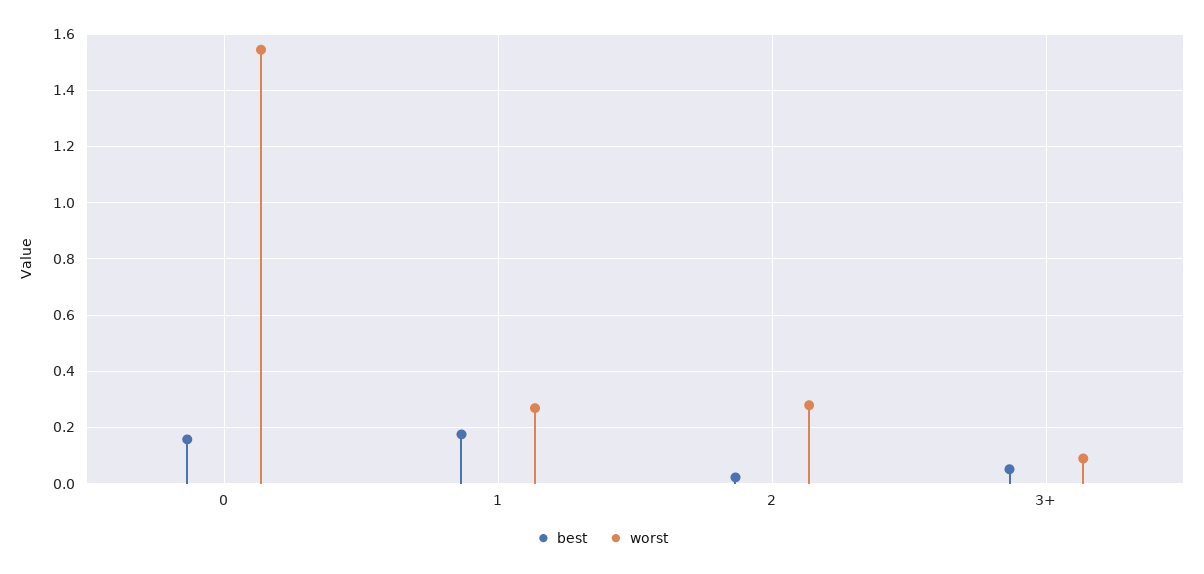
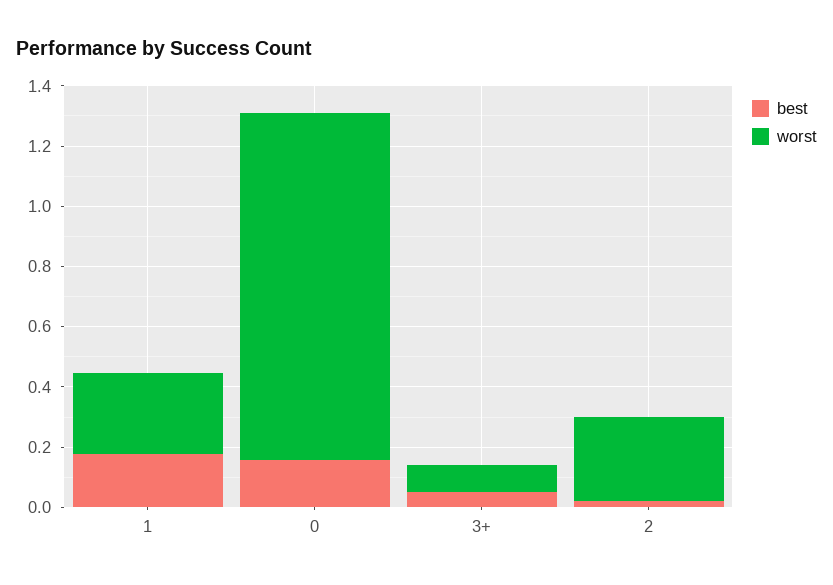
  {
    "best": {
      "0": 0.15,
      "1": 0.175,
      "2": 0.025,
      "3+": 0.05
    },
    "worst": {
-     "0": 1.55,
+     "0": 1.15,
      "1": 0.275,
      "2": 0.275,
      "3+": 0.1
    }
  }

